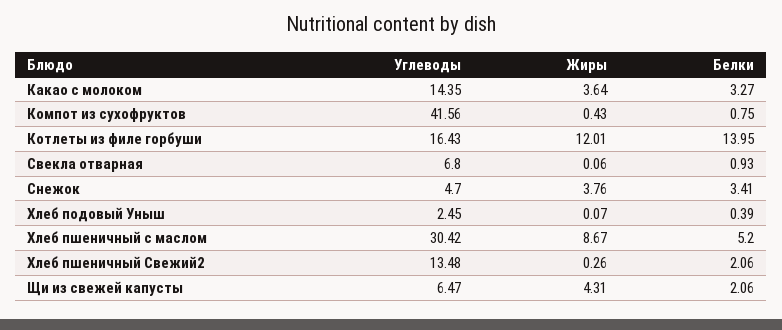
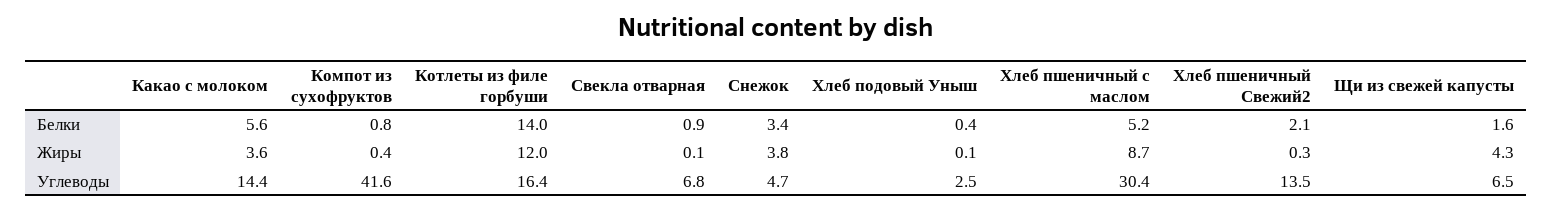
  {
    "Углеводы": {
      "Какао с молоком": 14.35,
      "Компот из сухофруктов": 41.56,
      "Котлеты из филе горбуши": 16.43,
      "Свекла отварная": 6.8,
      "Снежок": 4.7,
      "Хлеб подовый Уныш": 2.45,
      "Хлеб пшеничный с маслом": 30.42,
      "Хлеб пшеничный Свежий2": 13.48,
      "Щи из свежей капусты": 6.47
    },
    "Жиры": {
      "Какао с молоком": 3.64,
      "Компот из сухофруктов": 0.43,
      "Котлеты из филе горбуши": 12.01,
      "Свекла отварная": 0.06,
      "Снежок": 3.76,
      "Хлеб подовый Уныш": 0.07,
      "Хлеб пшеничный с маслом": 8.67,
      "Хлеб пшеничный Свежий2": 0.26,
      "Щи из свежей капусты": 4.31
    },
    "Белки": {
-     "Какао с молоком": 3.27,
+     "Какао с молоком": 5.6,
      "Компот из сухофруктов": 0.75,
      "Котлеты из филе горбуши": 13.95,
      "Свекла отварная": 0.93,
      "Снежок": 3.41,
      "Хлеб подовый Уныш": 0.39,
      "Хлеб пшеничный с маслом": 5.2,
      "Хлеб пшеничный Свежий2": 2.06,
-     "Щи из свежей капусты": 2.06
+     "Щи из свежей капусты": 1.6
    }
  }

